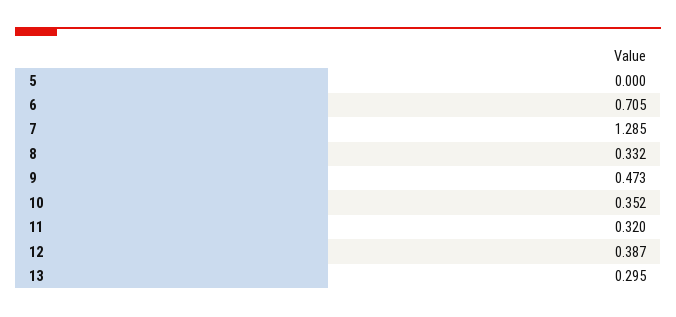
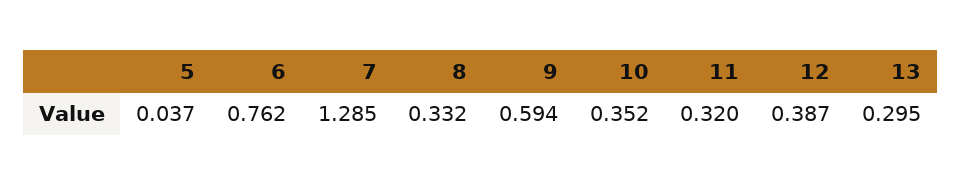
  {
-   "5": 0,
+   "5": 0.037,
-   "6": 0.705,
+   "6": 0.762,
    "7": 1.285,
    "8": 0.332,
-   "9": 0.473,
+   "9": 0.594,
    "10": 0.352,
    "11": 0.32,
    "12": 0.387,
    "13": 0.295
  }

